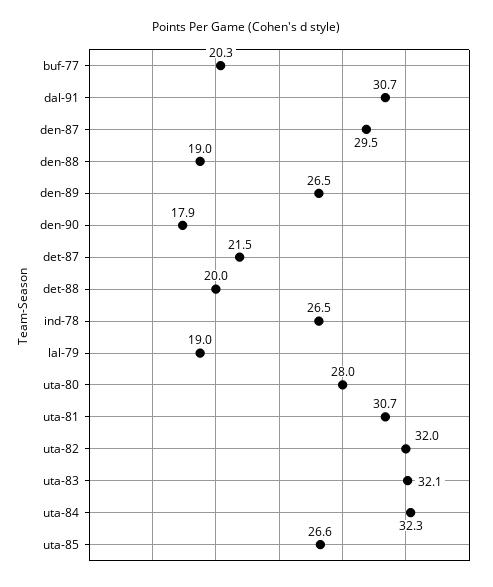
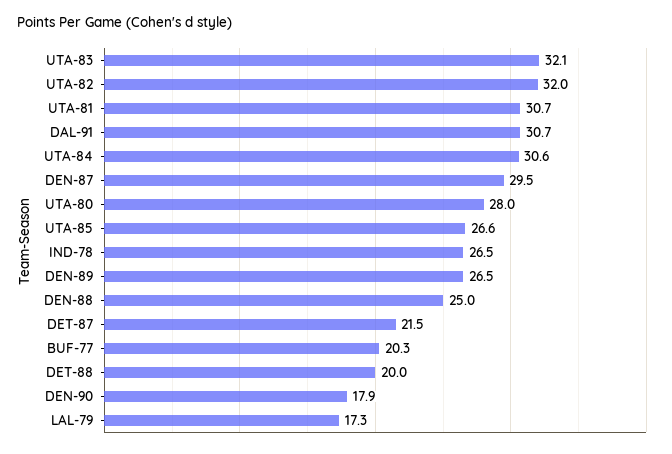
  {
    "buf-77": 20.3,
    "dal-91": 30.7,
    "den-87": 29.5,
-   "den-88": 19,
+   "den-88": 25,
    "den-89": 26.5,
    "den-90": 17.9,
    "det-87": 21.5,
    "det-88": 20,
    "ind-78": 26.5,
-   "lal-79": 19,
+   "lal-79": 17.3,
    "uta-80": 28,
    "uta-81": 30.7,
    "uta-82": 32,
    "uta-83": 32.1,
-   "uta-84": 32.3,
+   "uta-84": 30.6,
    "uta-85": 26.6
  }

